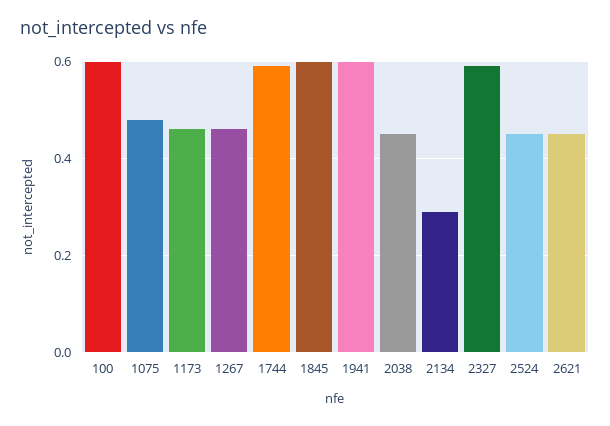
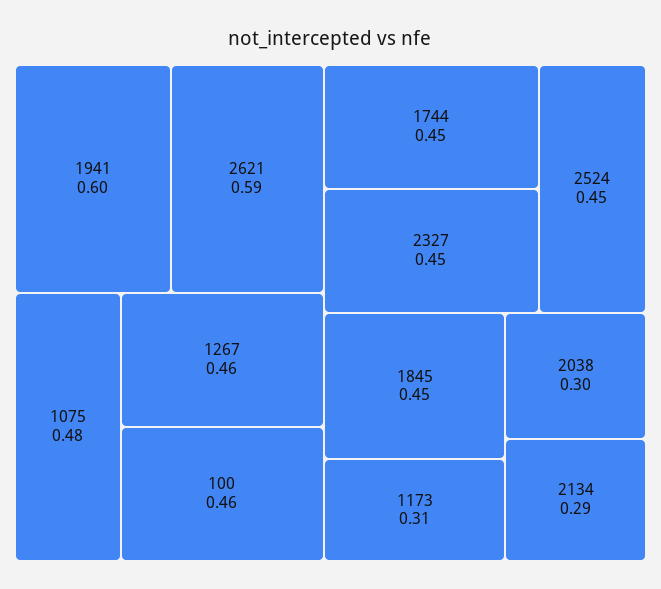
  {
-   "100": 0.6,
+   "100": 0.46,
    "1075": 0.48,
-   "1173": 0.45,
+   "1173": 0.31,
    "1267": 0.46,
-   "1744": 0.6,
+   "1744": 0.45,
-   "1845": 0.6,
+   "1845": 0.45,
    "1941": 0.6,
-   "2038": 0.45,
+   "2038": 0.3,
    "2134": 0.29,
-   "2327": 0.6,
+   "2327": 0.45,
    "2524": 0.45,
-   "2621": 0.45
+   "2621": 0.59
  }

